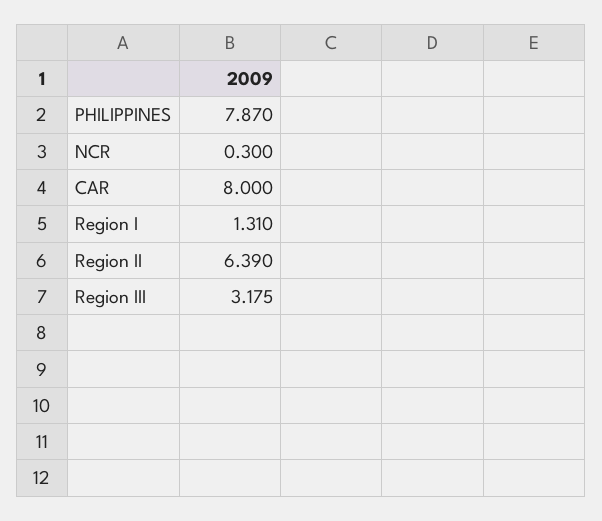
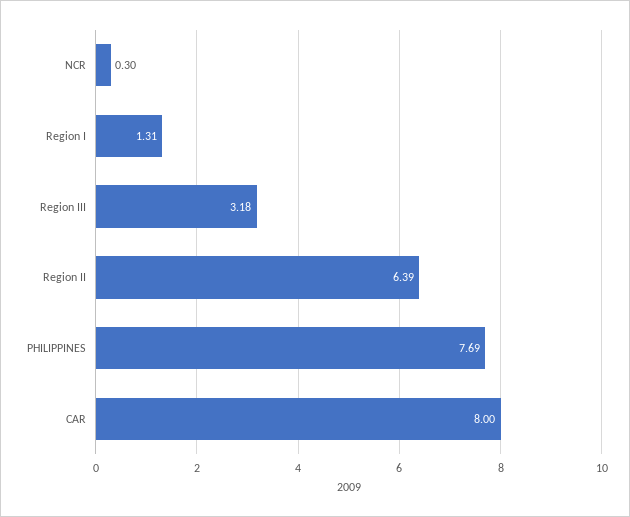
  {
-   "PHILIPPINES": 7.87,
+   "PHILIPPINES": 7.69,
    "NCR": 0.3,
    "CAR": 8,
    "Region I": 1.31,
    "Region II": 6.39,
    "Region III": 3.175
  }

